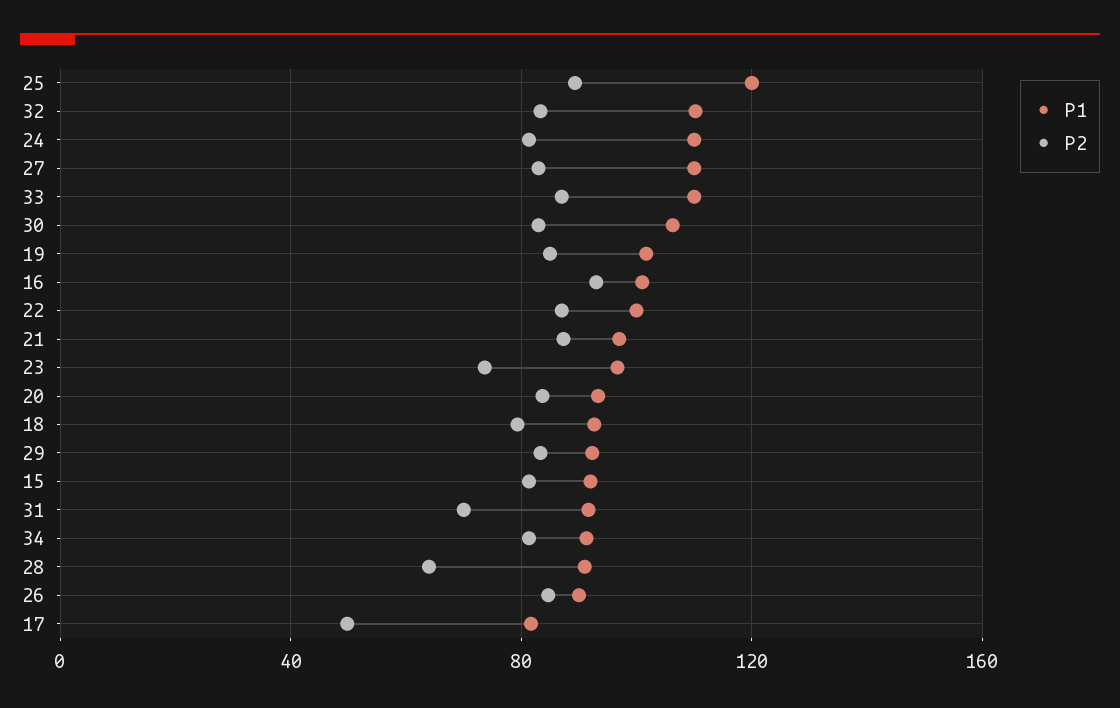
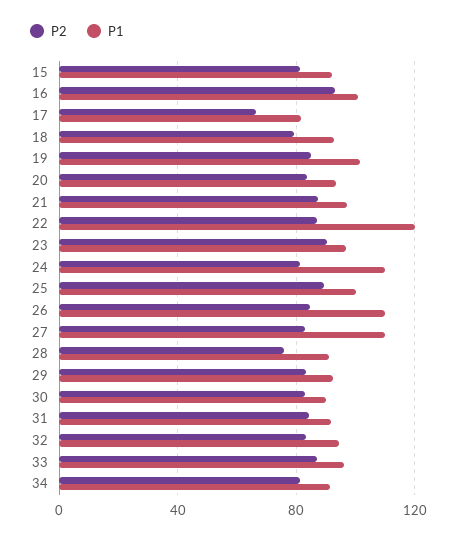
  {
    "P1": {
-     "25": 120,
+     "25": 100,
-     "32": 110,
+     "32": 95,
      "24": 110,
      "27": 110,
-     "33": 110,
+     "33": 95,
-     "30": 105,
+     "30": 90,
      "19": 100,
      "16": 100,
-     "22": 100,
+     "22": 120,
      "21": 95,
      "23": 95,
      "20": 95,
      "18": 95,
      "29": 90,
      "15": 90,
      "31": 90,
      "34": 90,
      "28": 90,
-     "26": 90,
+     "26": 110,
      "17": 80
    },
    "P2": {
      "25": 90,
      "32": 85,
      "24": 80,
      "27": 85,
      "33": 85,
      "30": 85,
      "19": 85,
      "16": 95,
      "22": 85,
      "21": 85,
-     "23": 75,
+     "23": 90,
      "20": 85,
      "18": 80,
      "29": 85,
      "15": 80,
-     "31": 70,
+     "31": 85,
      "34": 80,
-     "28": 65,
+     "28": 75,
      "26": 85,
-     "17": 50
+     "17": 65
    }
  }

